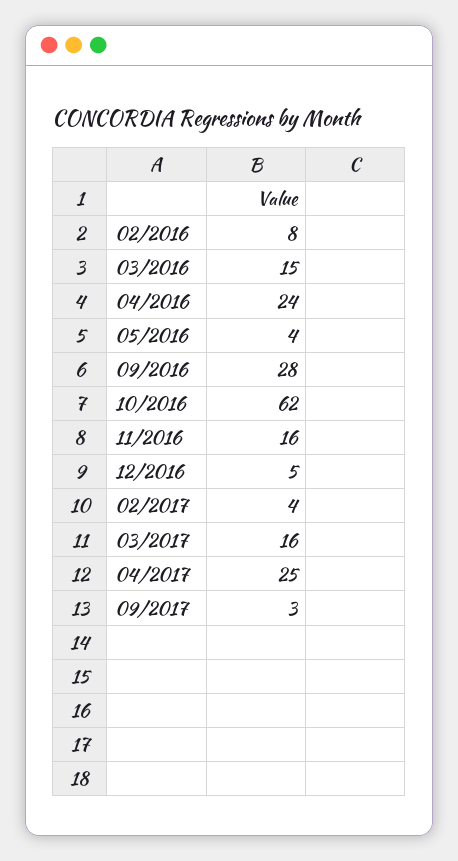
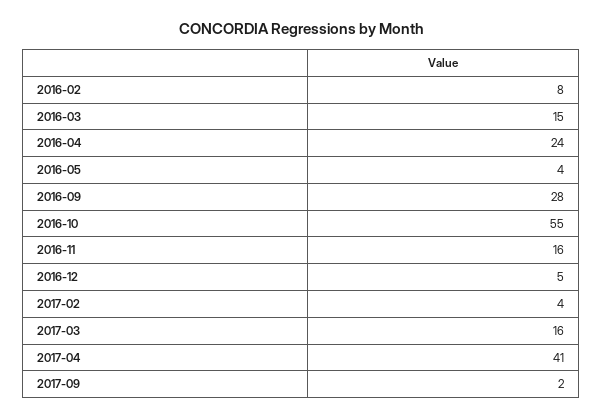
  {
    "02/2016": 8,
    "03/2016": 15,
    "04/2016": 24,
    "05/2016": 4,
    "09/2016": 28,
-   "10/2016": 62,
+   "10/2016": 55,
    "11/2016": 16,
    "12/2016": 5,
    "02/2017": 4,
    "03/2017": 16,
-   "04/2017": 25,
+   "04/2017": 41,
-   "09/2017": 3
+   "09/2017": 2
  }

